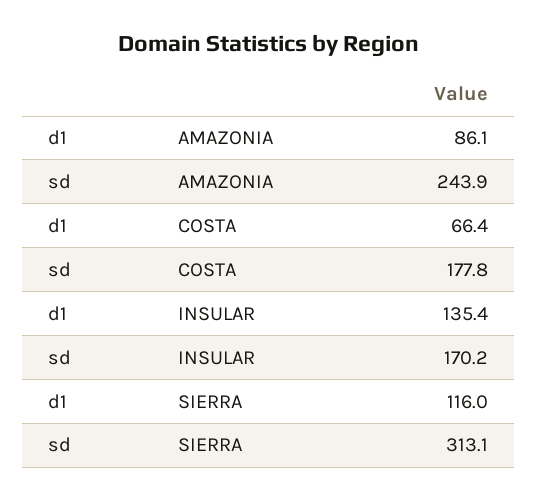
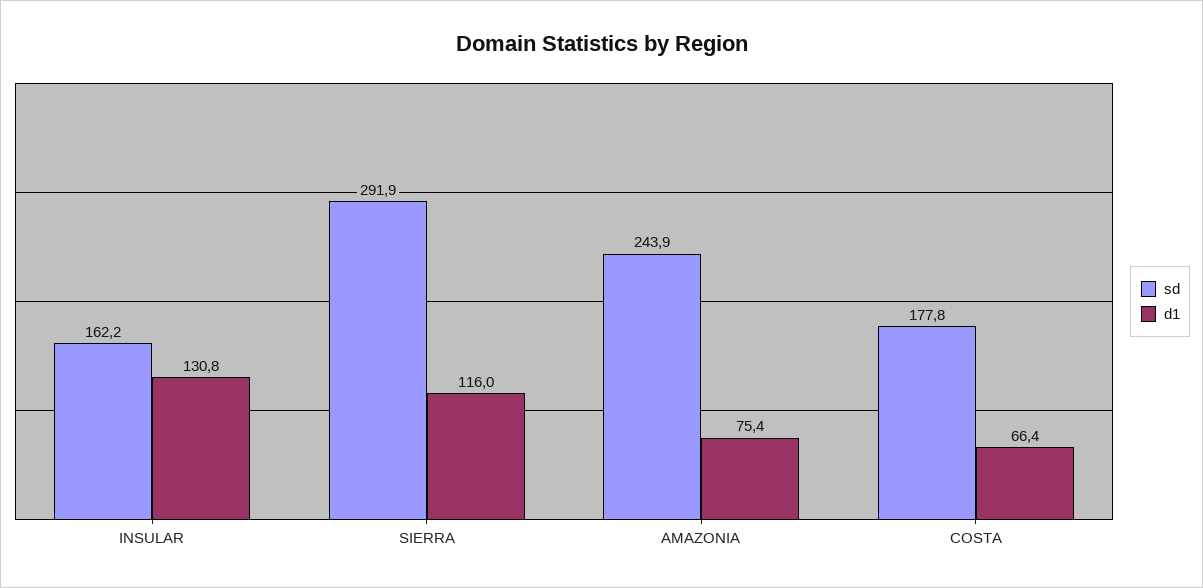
  {
    "d1": {
-     "AMAZONIA": 86.1,
+     "AMAZONIA": 75.4,
      "COSTA": 66.4,
-     "INSULAR": 135.4,
+     "INSULAR": 130.8,
      "SIERRA": 116
    },
    "sd": {
      "AMAZONIA": 243.9,
      "COSTA": 177.8,
-     "INSULAR": 170.2,
+     "INSULAR": 162.2,
-     "SIERRA": 313.1
+     "SIERRA": 291.9
    }
  }

